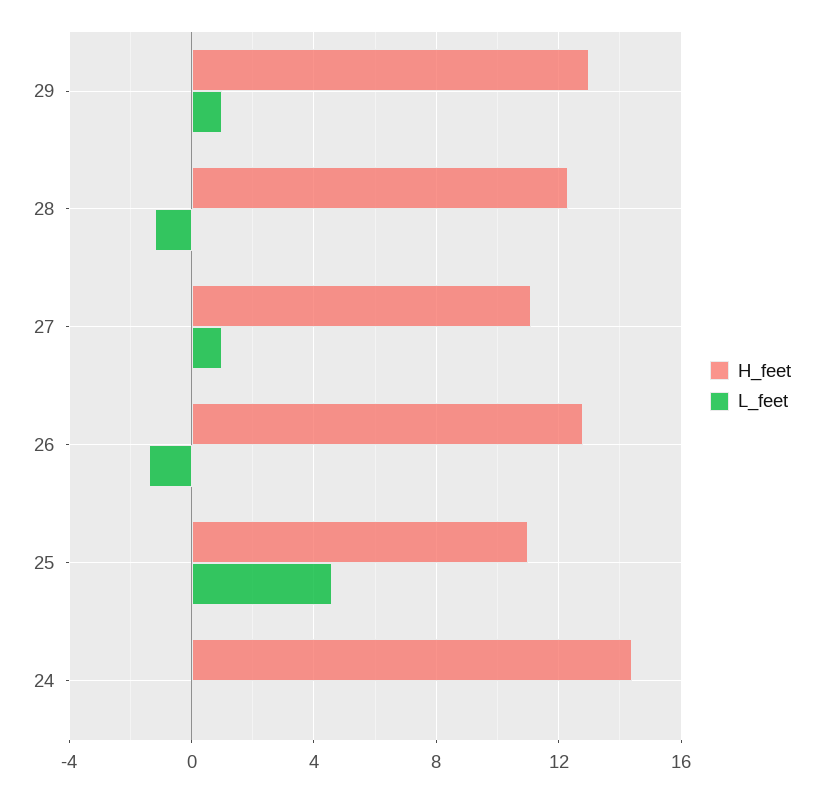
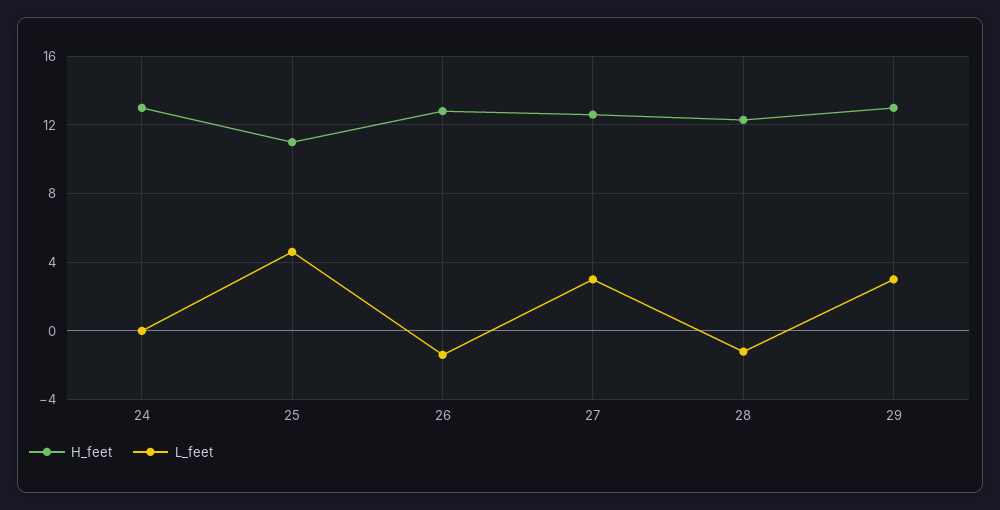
  {
    "H_feet": {
      "29": 13,
      "28": 12.5,
-     "27": 11,
+     "27": 12.5,
      "26": 13,
      "25": 11,
-     "24": 14.5
+     "24": 13
    },
    "L_feet": {
-     "29": 1,
+     "29": 3,
      "28": -1,
-     "27": 1,
+     "27": 3,
      "26": -1.5,
      "25": 4.5,
      "24": 0
    }
  }

